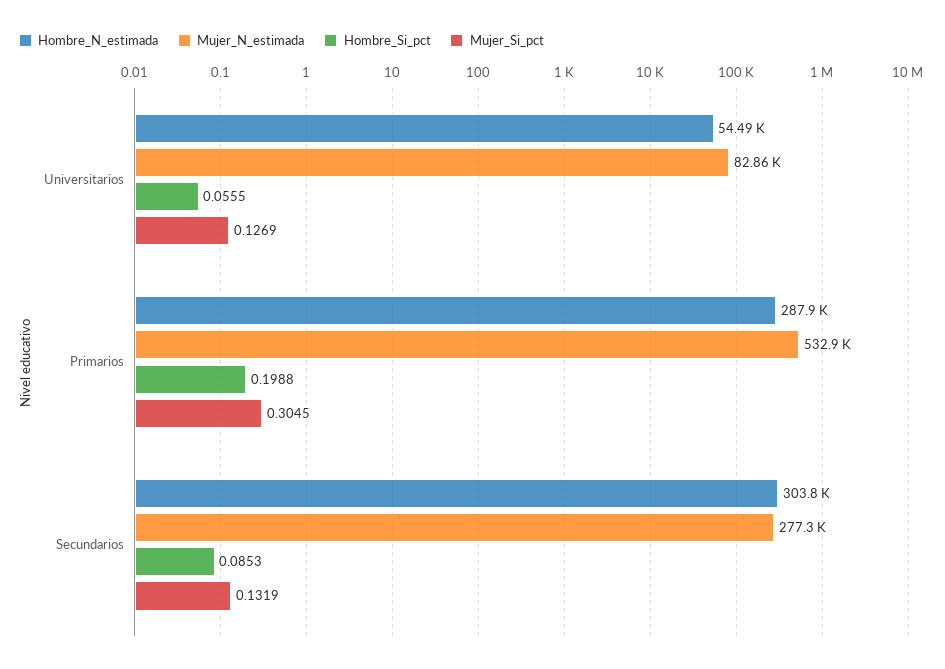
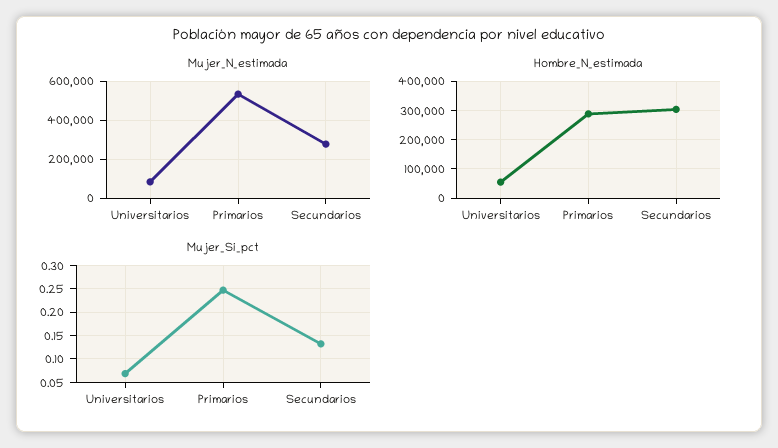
  {
    "Hombre_N_estimada": {
      "Universitarios": 54490,
      "Primarios": 287900,
      "Secundarios": 303800
    },
    "Mujer_N_estimada": {
      "Universitarios": 82860,
      "Primarios": 532900,
      "Secundarios": 277300
    },
-   "Hombre_Si_pct": {
-     "Universitarios": 0.0555,
-     "Primarios": 0.1988,
-     "Secundarios": 0.0853
-   },
    "Mujer_Si_pct": {
-     "Universitarios": 0.1269,
+     "Universitarios": 0.075,
-     "Primarios": 0.3045,
+     "Primarios": 0.25,
      "Secundarios": 0.1319
    }
  }

